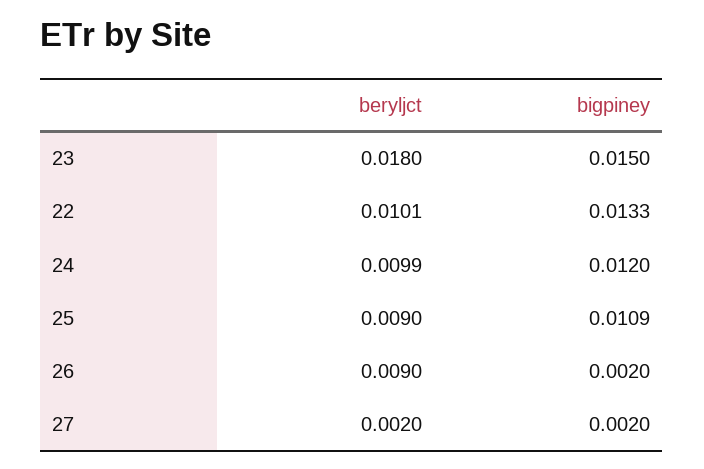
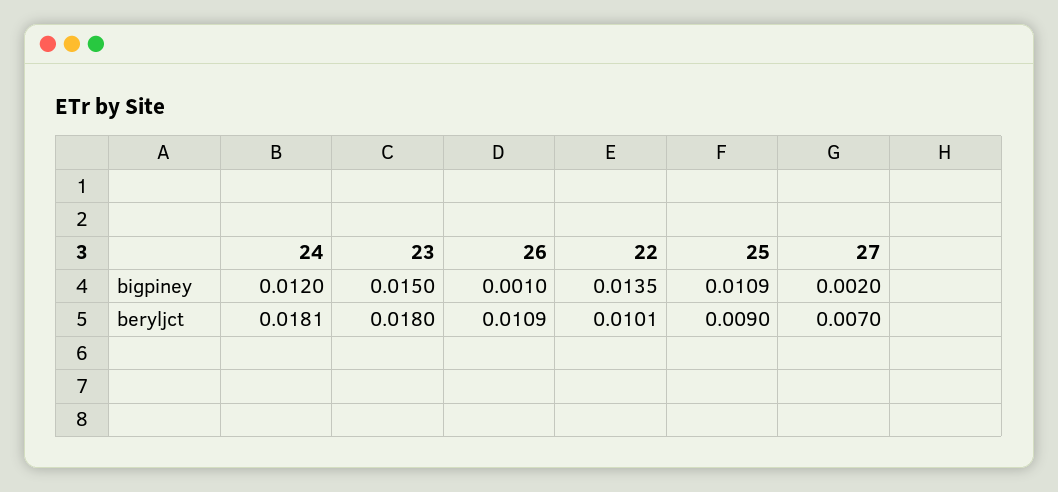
  {
    "beryljct": {
      "23": 0.018,
      "22": 0.0101,
-     "24": 0.0099,
+     "24": 0.0181,
      "25": 0.009,
-     "26": 0.009,
+     "26": 0.0109,
-     "27": 0.002
+     "27": 0.007
    },
    "bigpiney": {
      "23": 0.015,
-     "22": 0.0133,
+     "22": 0.0135,
      "24": 0.012,
      "25": 0.0109,
-     "26": 0.002,
+     "26": 0.001,
      "27": 0.002
    }
  }

